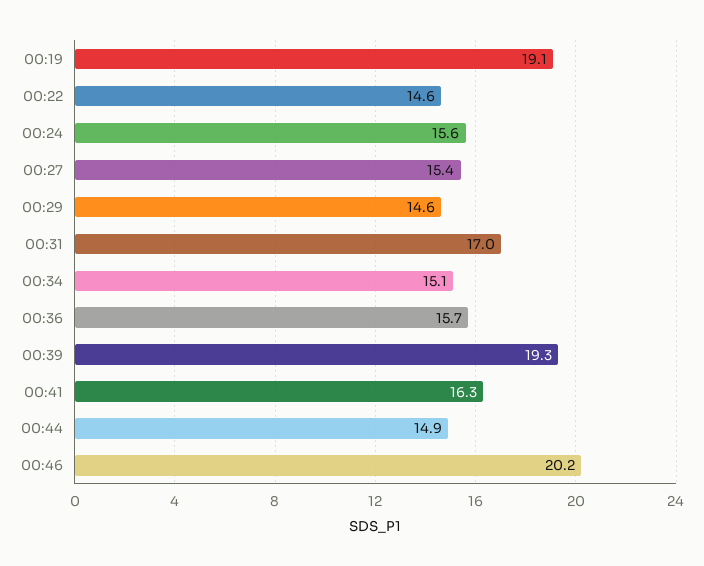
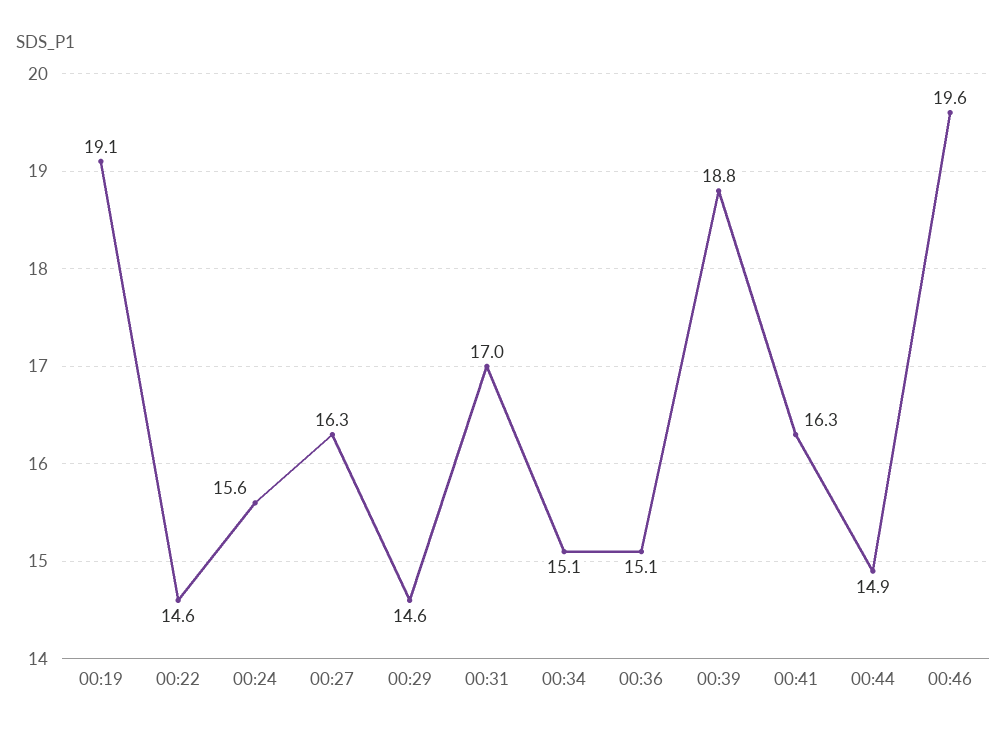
  {
    "00:19": 19.1,
    "00:22": 14.6,
    "00:24": 15.6,
-   "00:27": 15.4,
+   "00:27": 16.3,
    "00:29": 14.6,
    "00:31": 17,
    "00:34": 15.1,
-   "00:36": 15.7,
+   "00:36": 15.1,
-   "00:39": 19.3,
+   "00:39": 18.8,
    "00:41": 16.3,
    "00:44": 14.9,
-   "00:46": 20.2
+   "00:46": 19.6
  }

